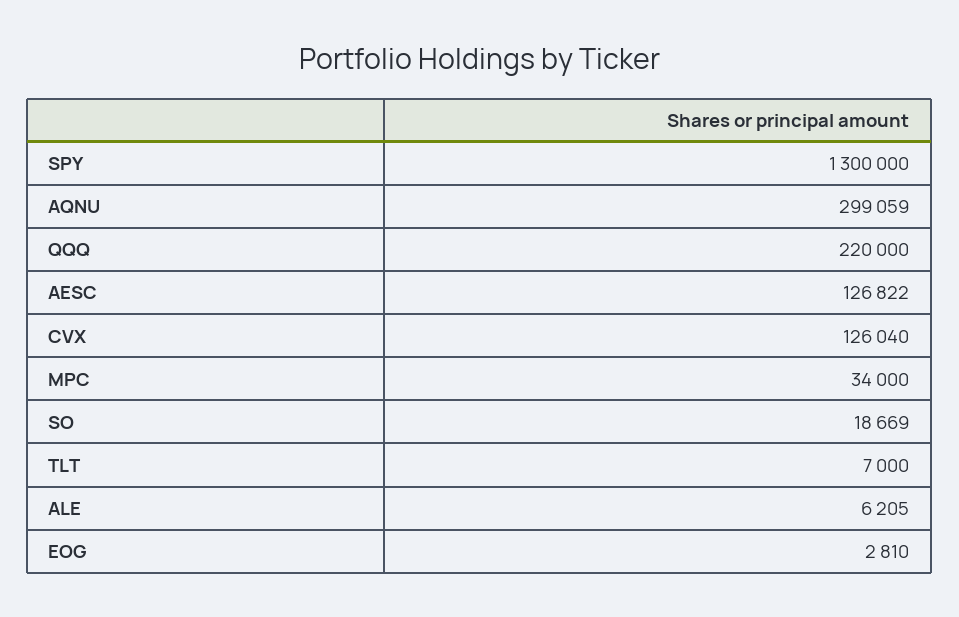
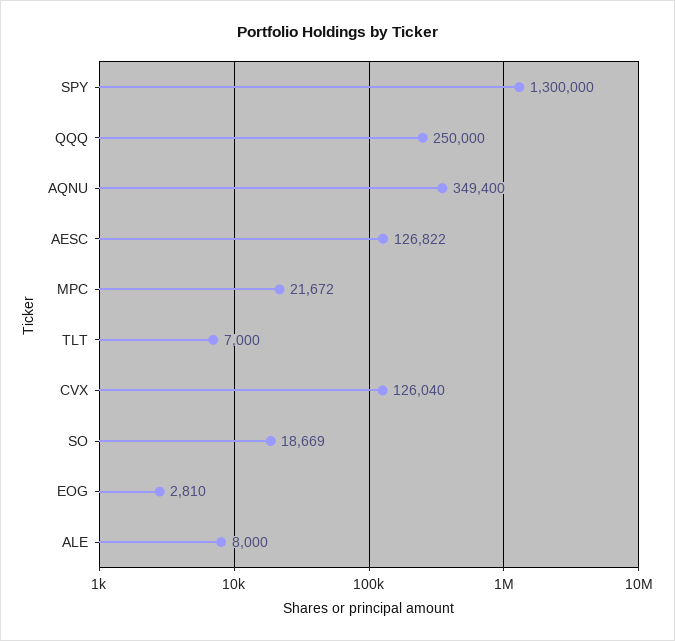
  {
    "SPY": 1300000,
-   "AQNU": 299059,
+   "AQNU": 349400,
-   "QQQ": 220000,
+   "QQQ": 250000,
    "AESC": 126822,
    "CVX": 126040,
-   "MPC": 34000,
+   "MPC": 21672,
    "SO": 18669,
    "TLT": 7000,
-   "ALE": 6205,
+   "ALE": 8000,
    "EOG": 2810
  }

